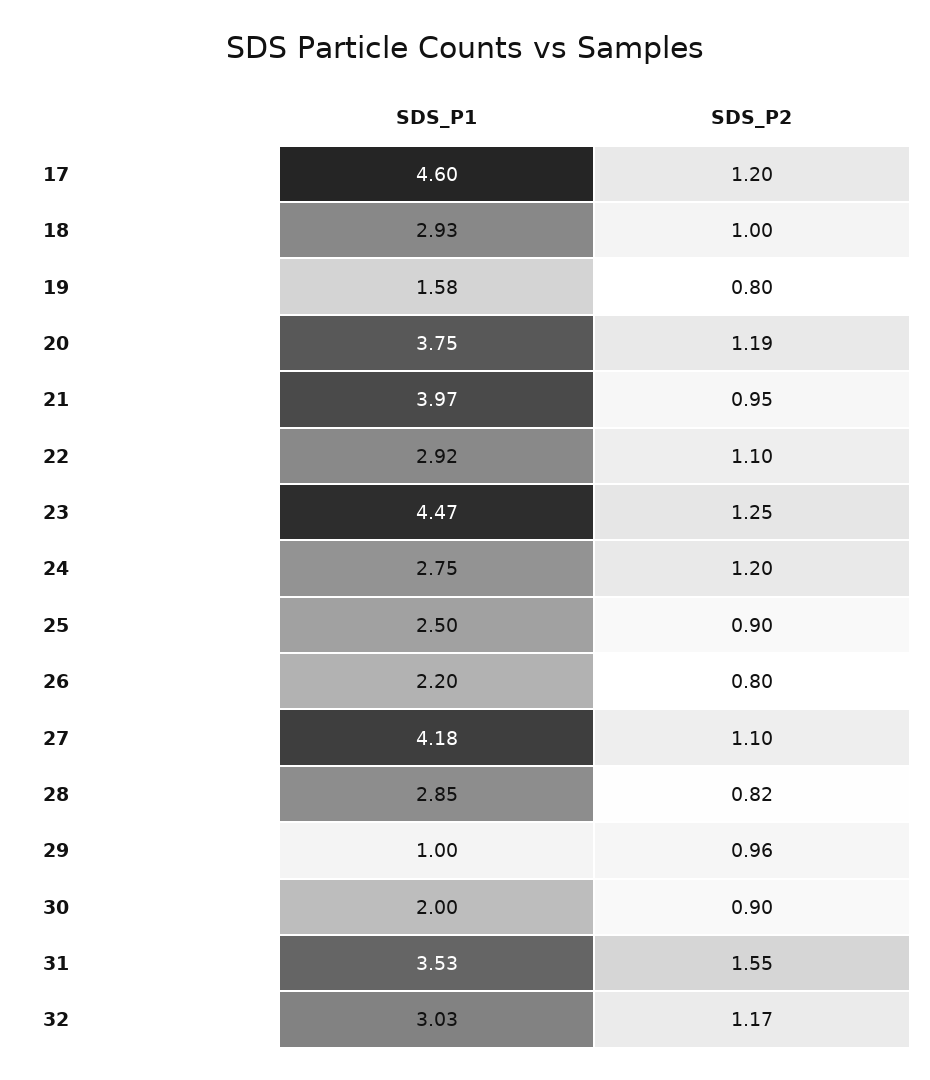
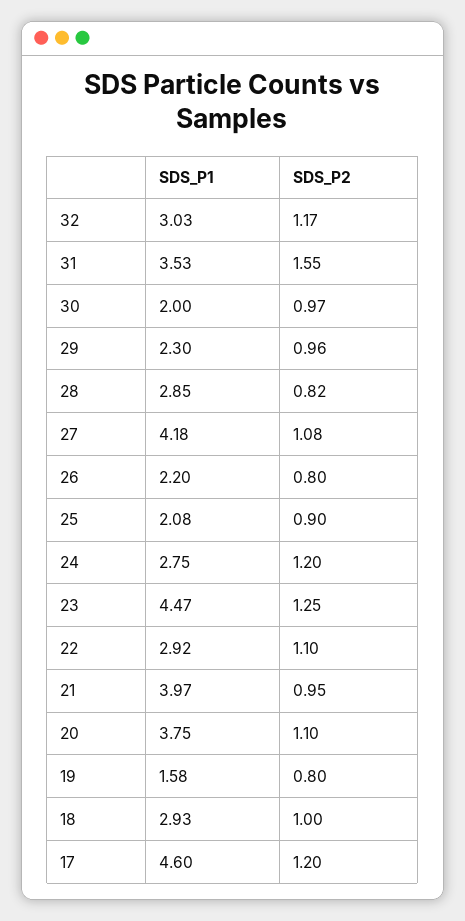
  {
    "SDS_P1": {
      "17": 4.6,
      "18": 2.93,
      "19": 1.58,
      "20": 3.75,
      "21": 3.97,
      "22": 2.92,
      "23": 4.47,
      "24": 2.75,
-     "25": 2.5,
+     "25": 2.08,
      "26": 2.2,
      "27": 4.18,
      "28": 2.85,
-     "29": 1,
+     "29": 2.3,
      "30": 2,
      "31": 3.53,
      "32": 3.03
    },
    "SDS_P2": {
      "17": 1.2,
      "18": 1,
      "19": 0.8,
-     "20": 1.19,
+     "20": 1.1,
      "21": 0.95,
      "22": 1.1,
      "23": 1.25,
      "24": 1.2,
      "25": 0.9,
      "26": 0.8,
-     "27": 1.1,
+     "27": 1.08,
      "28": 0.82,
      "29": 0.96,
-     "30": 0.9,
+     "30": 0.97,
      "31": 1.55,
      "32": 1.17
    }
  }

